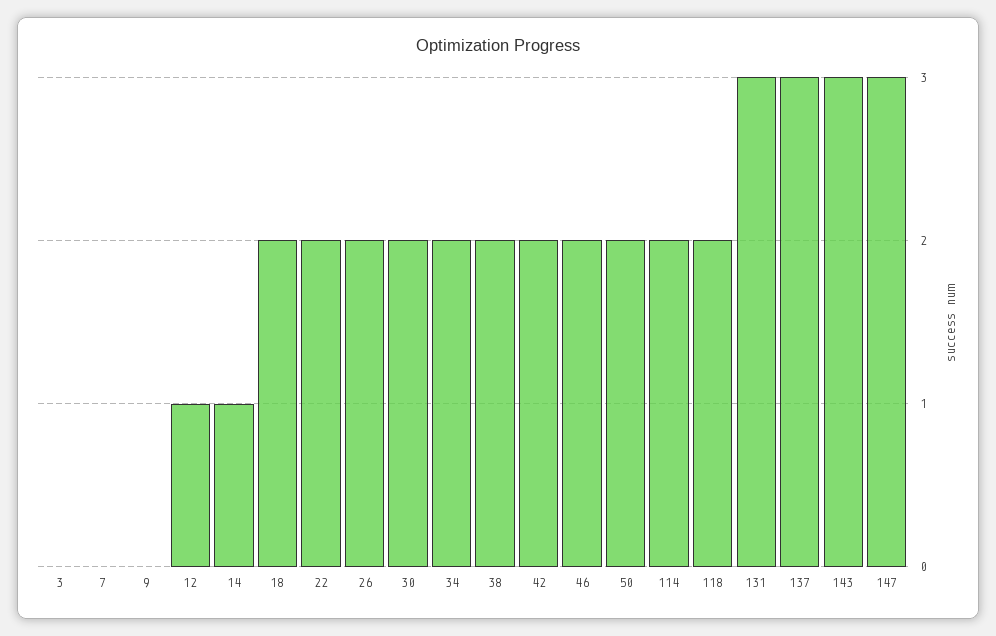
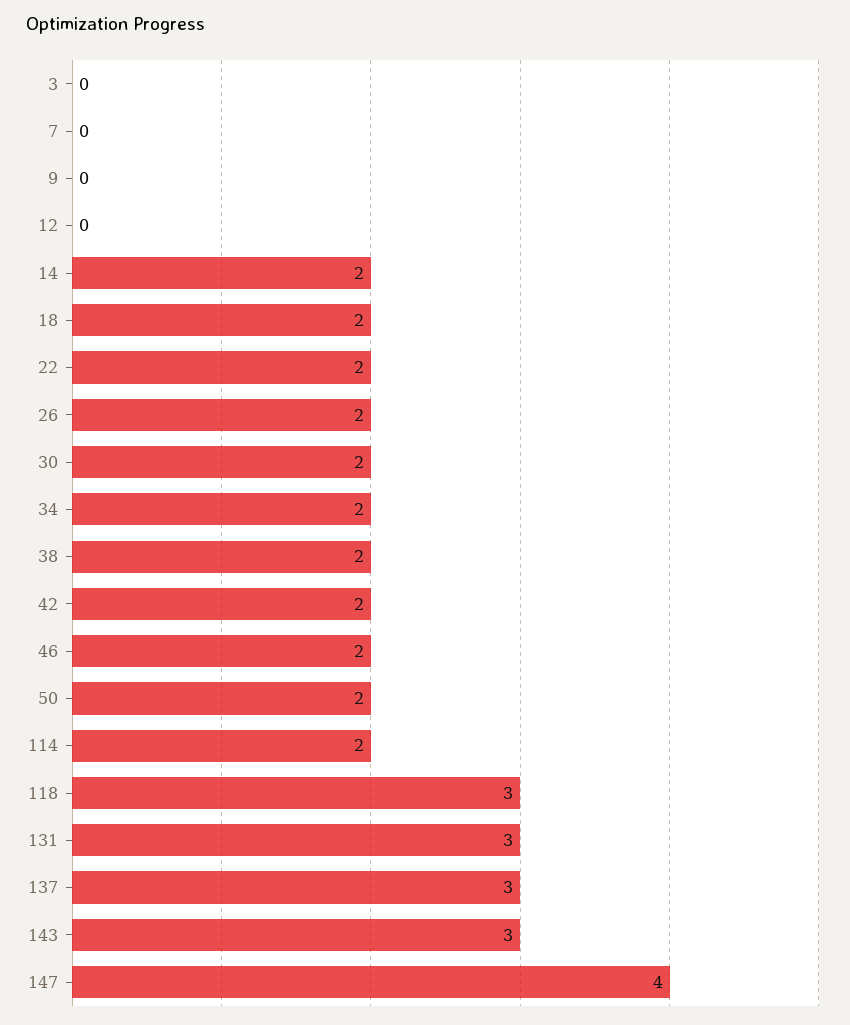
  {
    "3": 0,
    "7": 0,
    "9": 0,
-   "12": 1,
+   "12": 0,
-   "14": 1,
+   "14": 2,
    "18": 2,
    "22": 2,
    "26": 2,
    "30": 2,
    "34": 2,
    "38": 2,
    "42": 2,
    "46": 2,
    "50": 2,
    "114": 2,
-   "118": 2,
+   "118": 3,
    "131": 3,
    "137": 3,
    "143": 3,
-   "147": 3
+   "147": 4
  }

